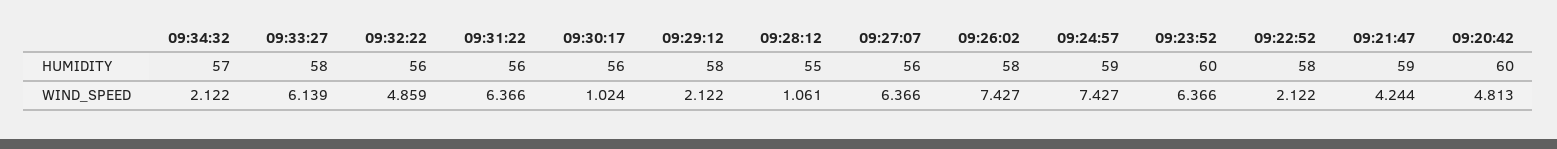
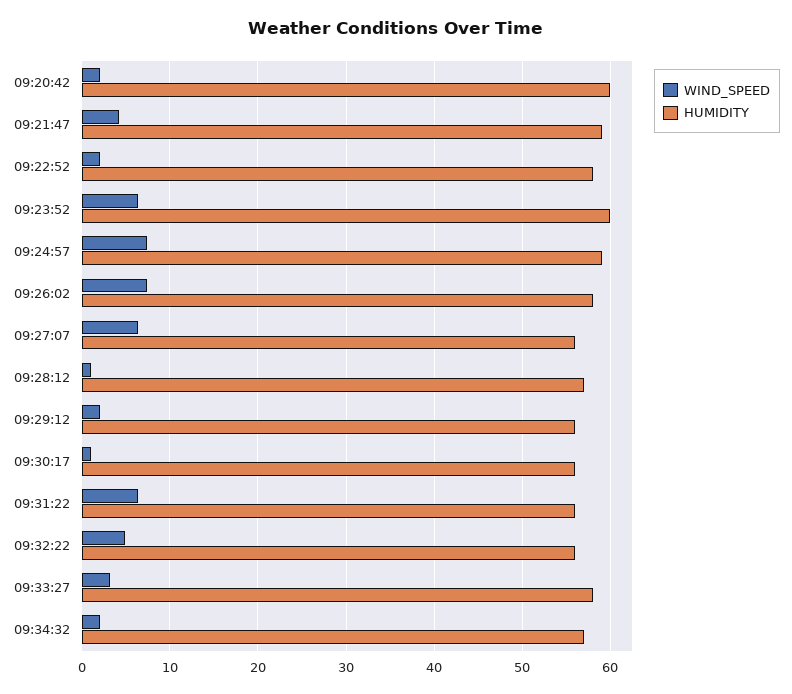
  {
    "HUMIDITY": {
      "09:34:32": 57,
      "09:33:27": 58,
      "09:32:22": 56,
      "09:31:22": 56,
      "09:30:17": 56,
-     "09:29:12": 58,
+     "09:29:12": 56,
-     "09:28:12": 55,
+     "09:28:12": 57,
      "09:27:07": 56,
      "09:26:02": 58,
      "09:24:57": 59,
      "09:23:52": 60,
      "09:22:52": 58,
      "09:21:47": 59,
      "09:20:42": 60
    },
    "WIND_SPEED": {
      "09:34:32": 2.122,
-     "09:33:27": 6.139,
+     "09:33:27": 3,
      "09:32:22": 4.859,
      "09:31:22": 6.366,
      "09:30:17": 1.024,
      "09:29:12": 2.122,
      "09:28:12": 1.061,
      "09:27:07": 6.366,
      "09:26:02": 7.427,
      "09:24:57": 7.427,
      "09:23:52": 6.366,
      "09:22:52": 2.122,
      "09:21:47": 4.244,
-     "09:20:42": 4.813
+     "09:20:42": 2
    }
  }

